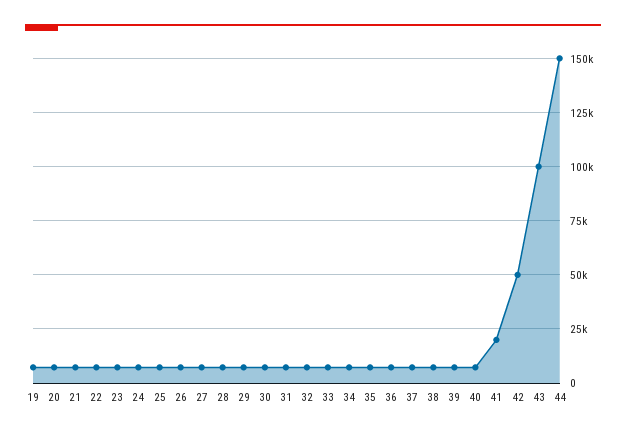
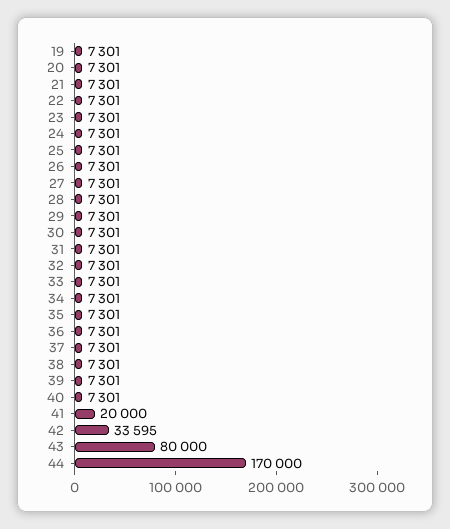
  {
    "19": 7301,
    "20": 7301,
    "21": 7301,
    "22": 7301,
    "23": 7301,
    "24": 7301,
    "25": 7301,
    "26": 7301,
    "27": 7301,
    "28": 7301,
    "29": 7301,
    "30": 7301,
    "31": 7301,
    "32": 7301,
    "33": 7301,
    "34": 7301,
    "35": 7301,
    "36": 7301,
    "37": 7301,
    "38": 7301,
    "39": 7301,
    "40": 7301,
    "41": 20000,
-   "42": 50000,
+   "42": 33595,
-   "43": 100000,
+   "43": 80000,
-   "44": 150000
+   "44": 170000
  }

